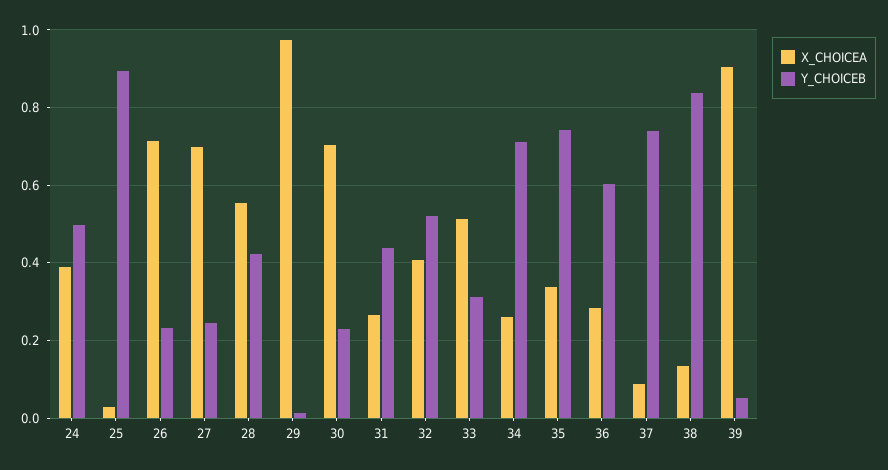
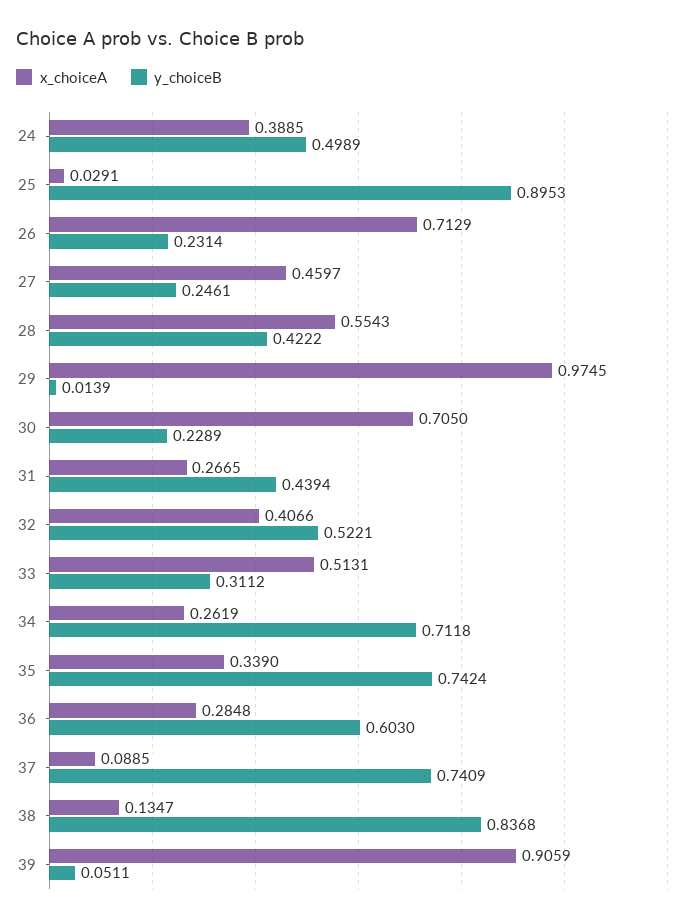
  {
    "X_CHOICEA": {
      "24": 0.3885,
      "25": 0.0291,
      "26": 0.7129,
-     "27": 0.7,
+     "27": 0.4597,
      "28": 0.5543,
      "29": 0.9745,
      "30": 0.705,
      "31": 0.2665,
      "32": 0.4066,
      "33": 0.5131,
      "34": 0.2619,
      "35": 0.339,
      "36": 0.2848,
      "37": 0.0885,
      "38": 0.1347,
      "39": 0.9059
    },
    "Y_CHOICEB": {
      "24": 0.4989,
      "25": 0.8953,
      "26": 0.2314,
      "27": 0.2461,
      "28": 0.4222,
      "29": 0.0139,
      "30": 0.2289,
      "31": 0.4394,
      "32": 0.5221,
      "33": 0.3112,
      "34": 0.7118,
      "35": 0.7424,
      "36": 0.603,
      "37": 0.7409,
      "38": 0.8368,
      "39": 0.0511
    }
  }

